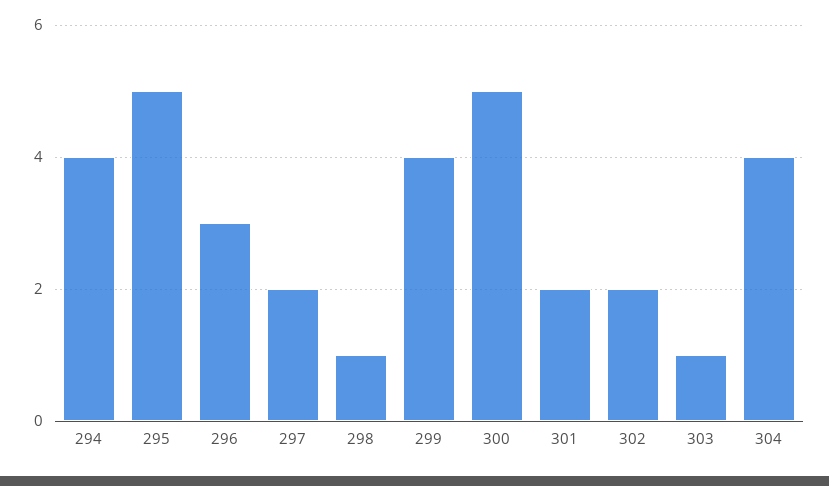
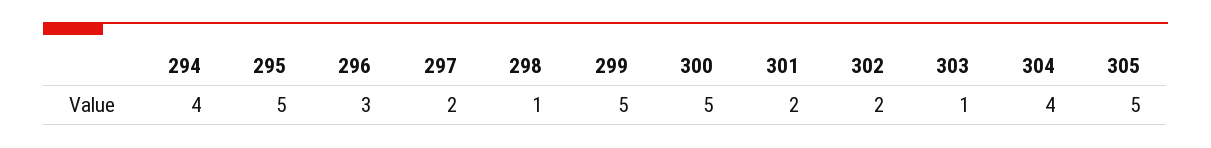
  {
    "294": 4,
    "295": 5,
    "296": 3,
    "297": 2,
    "298": 1,
-   "299": 4,
+   "299": 5,
    "300": 5,
    "301": 2,
    "302": 2,
    "303": 1,
-   "304": 4
+   "304": 4,
+   "305": 5
  }

